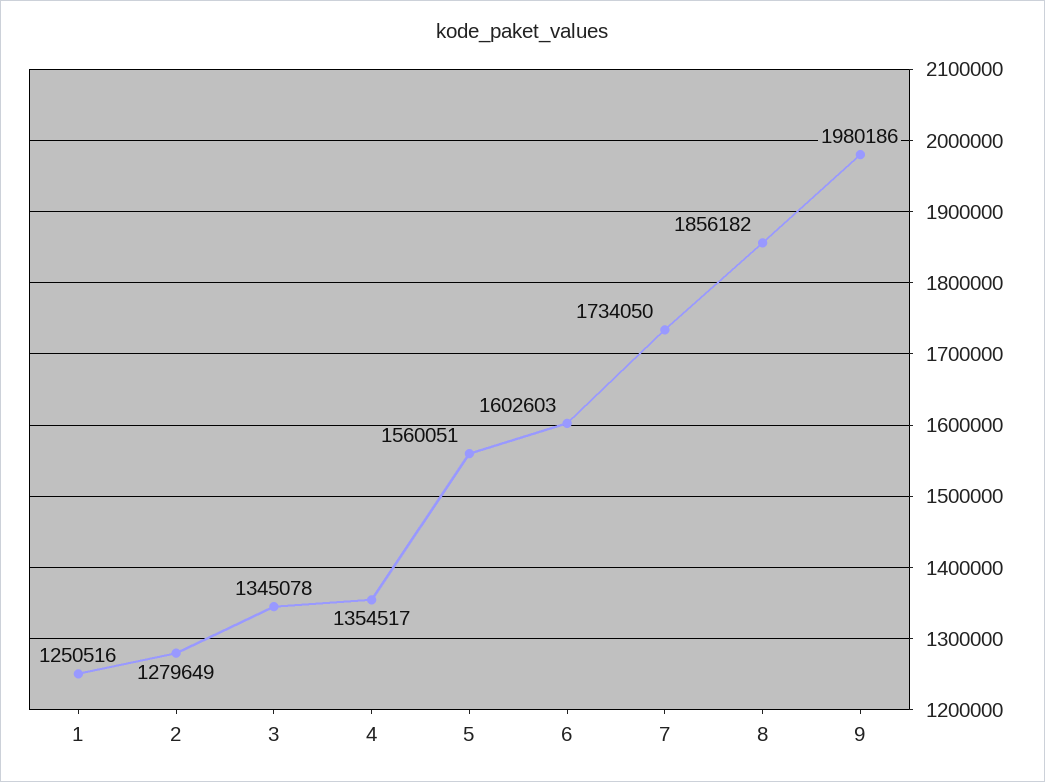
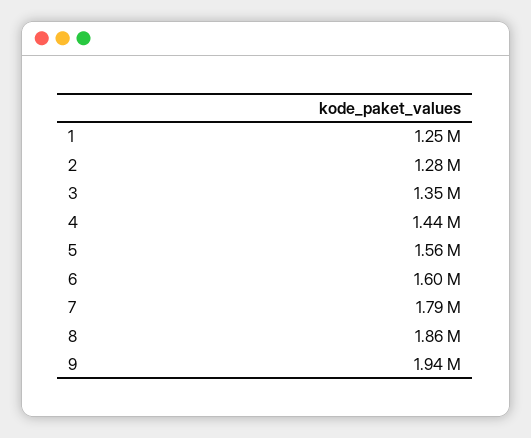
  {
    "1": 1250516,
    "2": 1279649,
    "3": 1345078,
-   "4": 1354517,
+   "4": 1440000,
    "5": 1560051,
    "6": 1602603,
-   "7": 1734050,
+   "7": 1790000,
    "8": 1856182,
-   "9": 1980186
+   "9": 1940000
  }

